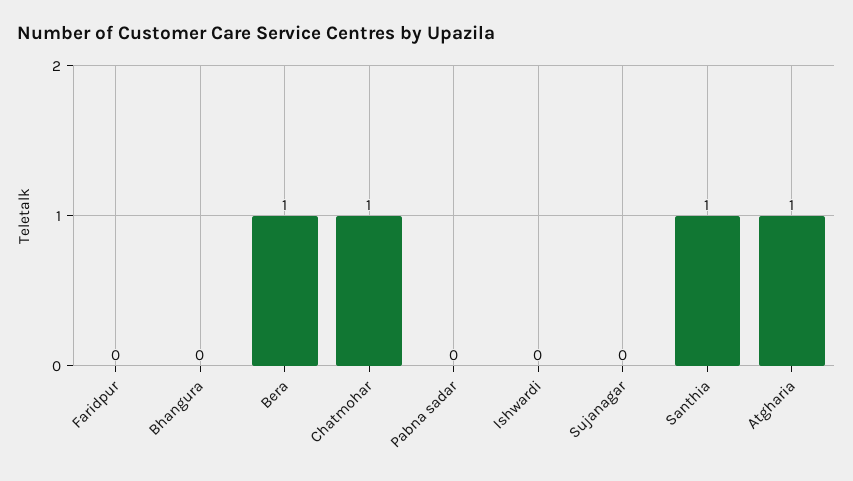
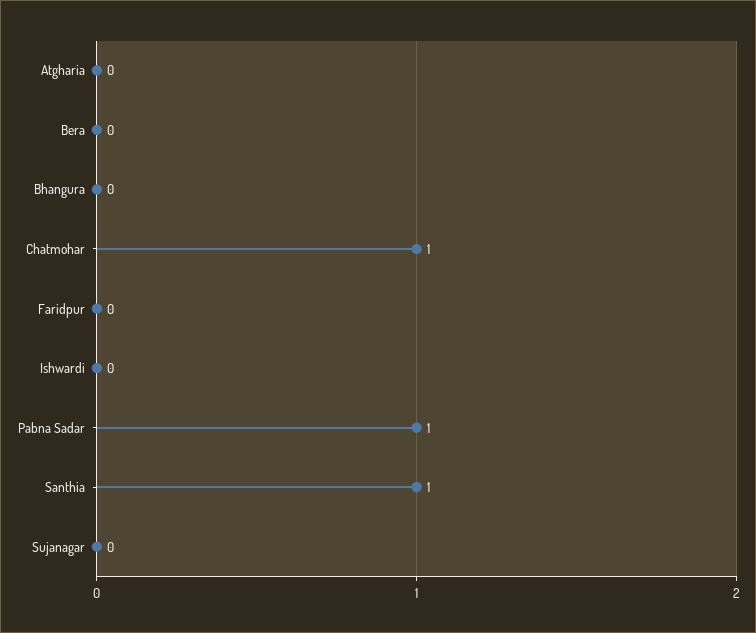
  {
    "Faridpur": 0,
    "Bhangura": 0,
-   "Bera": 1,
+   "Bera": 0,
    "Chatmohar": 1,
-   "Pabna sadar": 0,
+   "Pabna sadar": 1,
    "Ishwardi": 0,
    "Sujanagar": 0,
    "Santhia": 1,
-   "Atgharia": 1
+   "Atgharia": 0
  }

